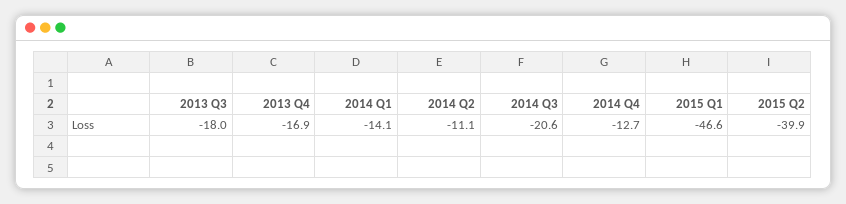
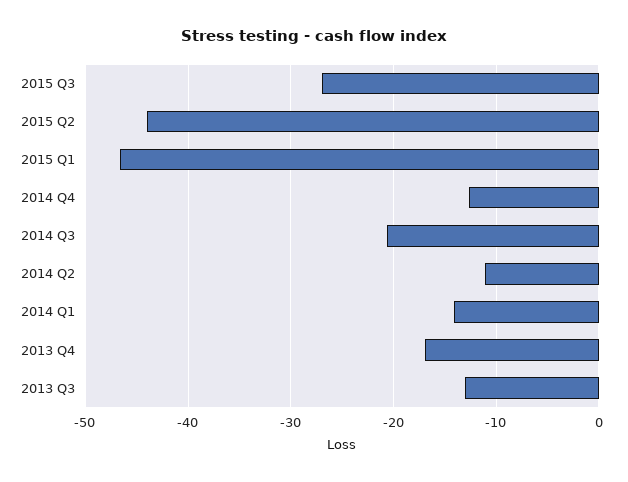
  {
-   "2013 Q3": -18,
+   "2013 Q3": -13,
    "2013 Q4": -16.9,
    "2014 Q1": -14.1,
    "2014 Q2": -11.1,
    "2014 Q3": -20.6,
    "2014 Q4": -12.7,
    "2015 Q1": -46.6,
-   "2015 Q2": -39.9
+   "2015 Q2": -44,
+   "2015 Q3": -27
  }

